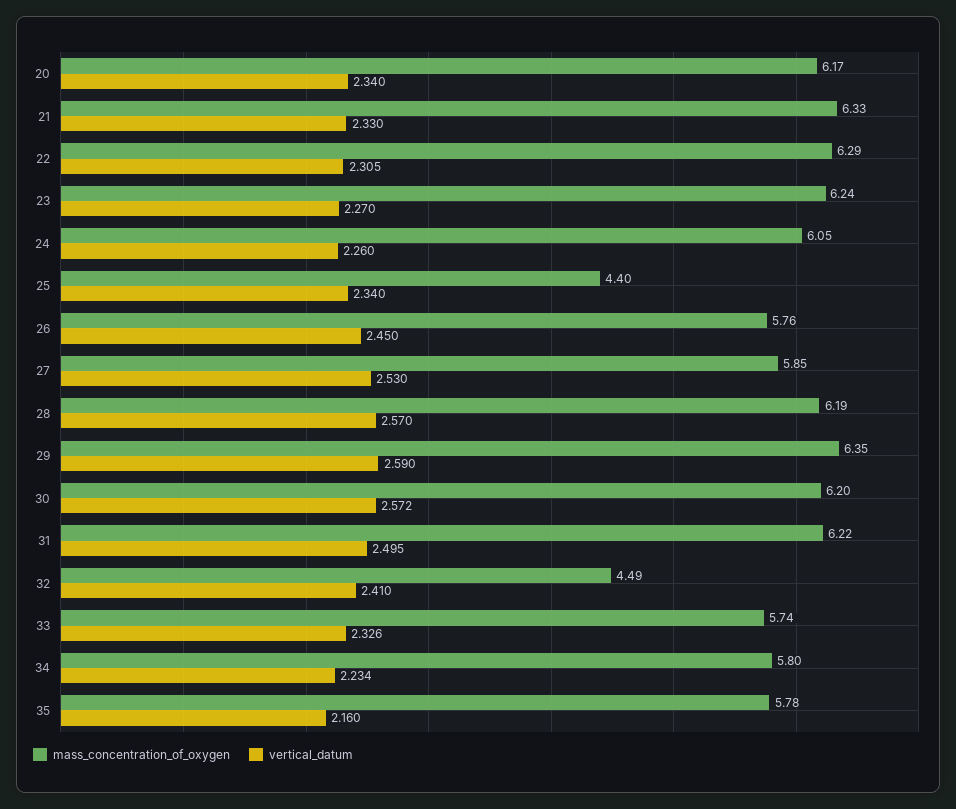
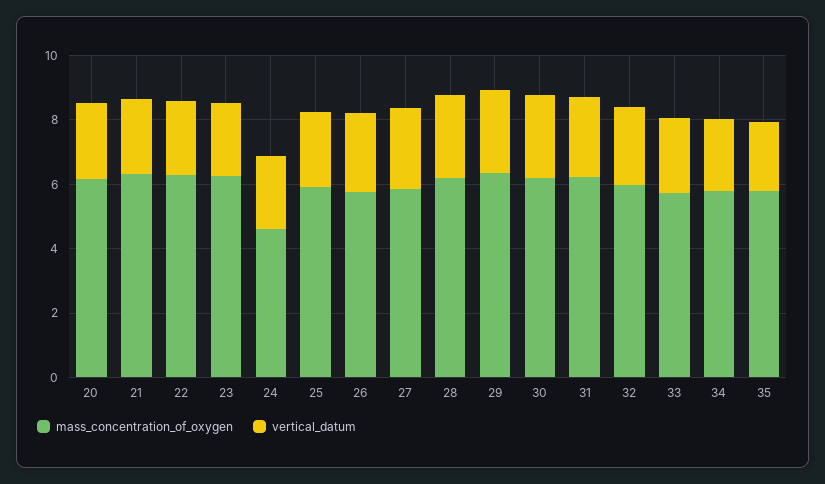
  {
    "mass_concentration_of_oxygen": {
      "20": 6.17,
      "21": 6.33,
      "22": 6.29,
      "23": 6.24,
-     "24": 6.05,
+     "24": 4.5,
-     "25": 4.4,
+     "25": 6,
      "26": 5.76,
      "27": 5.85,
      "28": 6.19,
      "29": 6.35,
      "30": 6.2,
      "31": 6.22,
-     "32": 4.49,
+     "32": 6,
      "33": 5.74,
      "34": 5.8,
      "35": 5.78
    },
    "vertical_datum": {
      "20": 2.34,
      "21": 2.33,
      "22": 2.305,
      "23": 2.27,
      "24": 2.26,
      "25": 2.34,
      "26": 2.45,
      "27": 2.53,
      "28": 2.57,
      "29": 2.59,
      "30": 2.572,
      "31": 2.495,
      "32": 2.41,
      "33": 2.326,
      "34": 2.234,
      "35": 2.16
    }
  }

